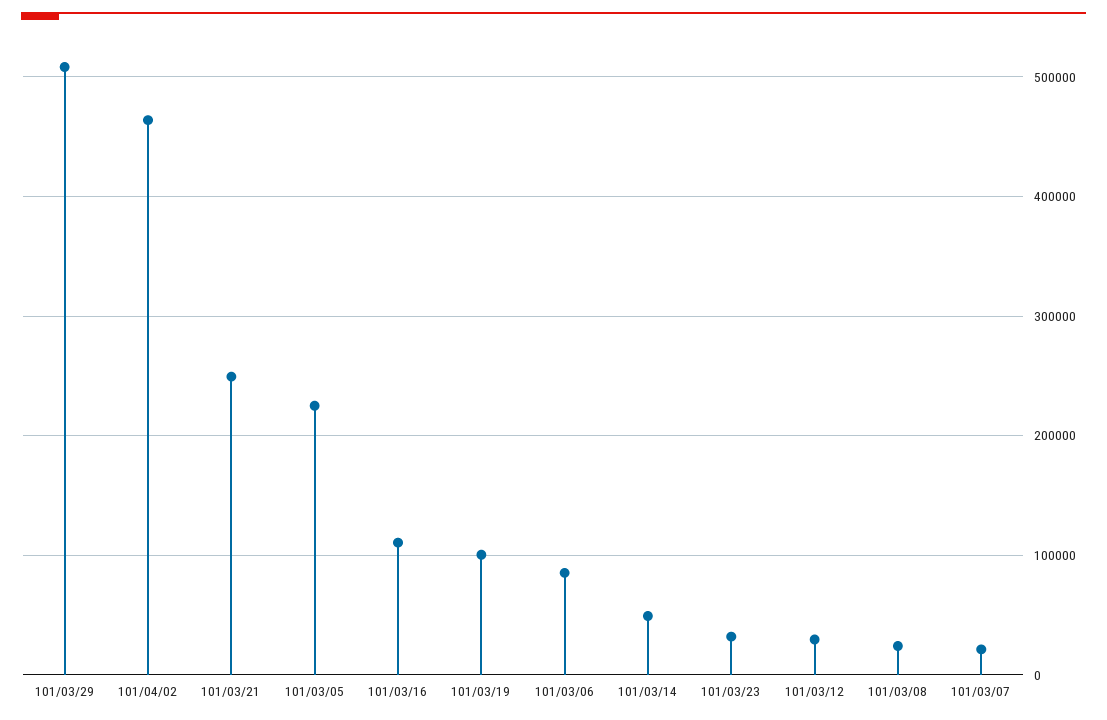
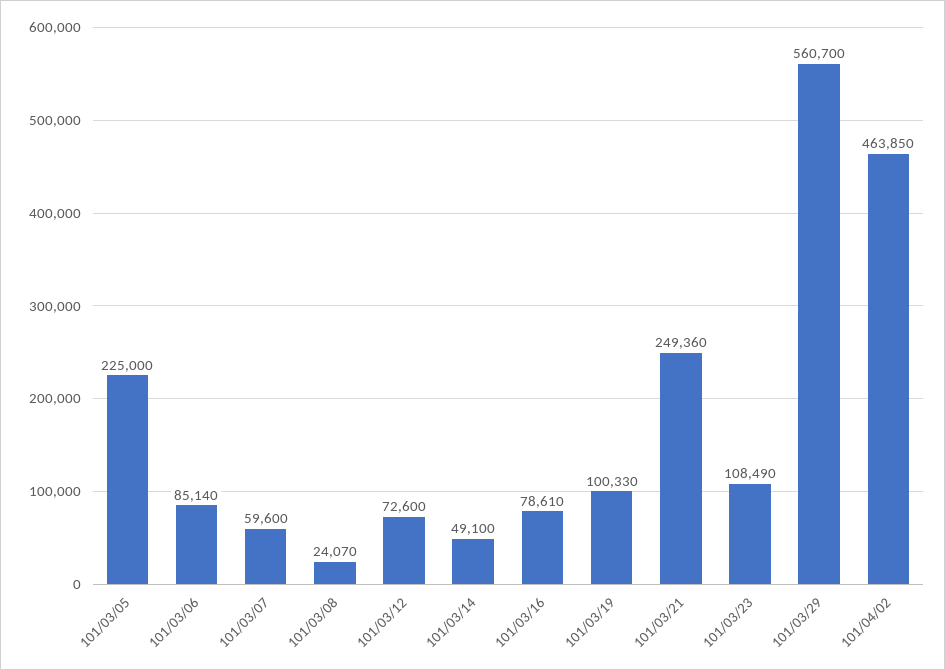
  {
-   "101/03/29": 510000,
+   "101/03/29": 560700,
    "101/04/02": 463850,
    "101/03/21": 249360,
    "101/03/05": 225000,
-   "101/03/16": 110000,
+   "101/03/16": 78610,
    "101/03/19": 100330,
    "101/03/06": 85140,
    "101/03/14": 49100,
-   "101/03/23": 30000,
+   "101/03/23": 108490,
-   "101/03/12": 30000,
+   "101/03/12": 72600,
    "101/03/08": 24070,
-   "101/03/07": 20000
+   "101/03/07": 59600
  }

